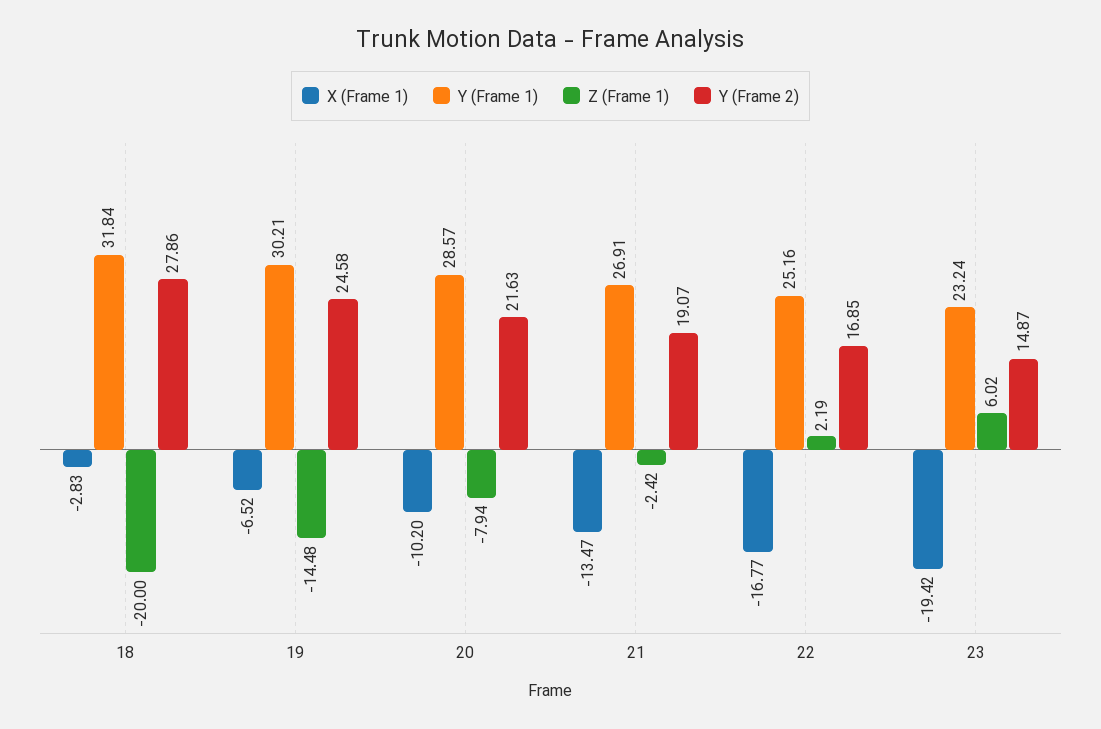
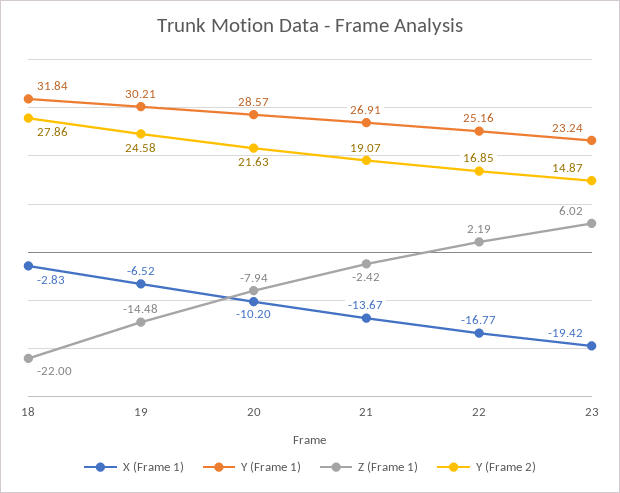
  {
    "X (Frame 1)": {
      "18": -2.83,
      "19": -6.52,
      "20": -10.2,
-     "21": -13.47,
+     "21": -13.67,
      "22": -16.77,
      "23": -19.42
    },
    "Y (Frame 1)": {
      "18": 31.84,
      "19": 30.21,
      "20": 28.57,
      "21": 26.91,
      "22": 25.16,
      "23": 23.24
    },
    "Z (Frame 1)": {
-     "18": -20,
+     "18": -22,
      "19": -14.48,
      "20": -7.94,
      "21": -2.42,
      "22": 2.19,
      "23": 6.02
    },
    "Y (Frame 2)": {
      "18": 27.86,
      "19": 24.58,
      "20": 21.63,
      "21": 19.07,
      "22": 16.85,
      "23": 14.87
    }
  }

